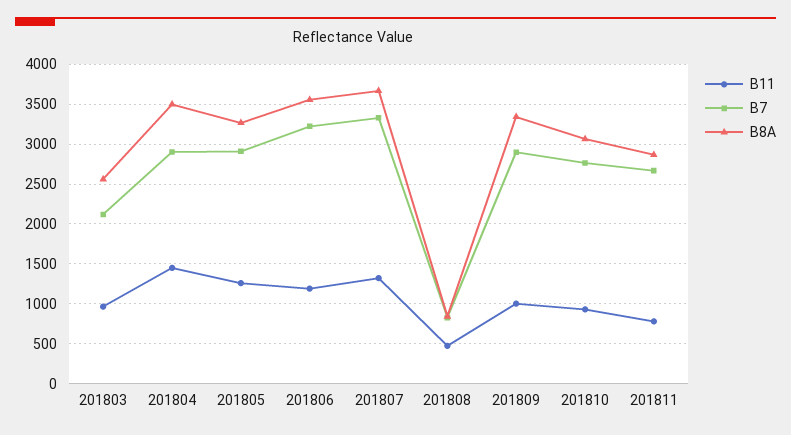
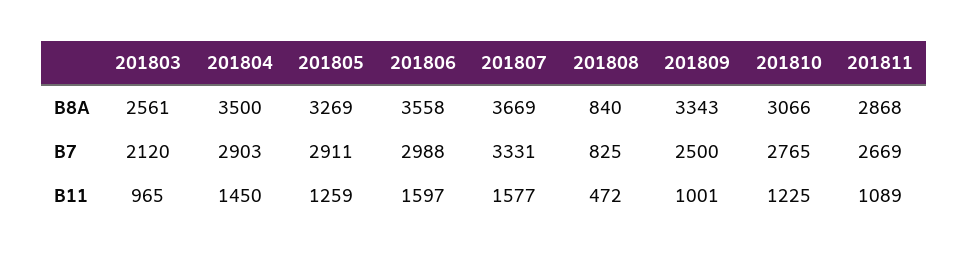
  {
    "B11": {
      "201803": 965,
      "201804": 1450,
      "201805": 1259,
-     "201806": 1200,
+     "201806": 1597,
-     "201807": 1300,
+     "201807": 1577,
      "201808": 472,
      "201809": 1001,
-     "201810": 900,
+     "201810": 1225,
-     "201811": 800
+     "201811": 1089
    },
    "B7": {
      "201803": 2120,
      "201804": 2903,
      "201805": 2911,
-     "201806": 3200,
+     "201806": 2988,
      "201807": 3331,
      "201808": 825,
-     "201809": 2900,
+     "201809": 2500,
      "201810": 2765,
      "201811": 2669
    },
    "B8A": {
      "201803": 2561,
      "201804": 3500,
      "201805": 3269,
      "201806": 3558,
      "201807": 3669,
      "201808": 840,
      "201809": 3343,
      "201810": 3066,
      "201811": 2868
    }
  }

